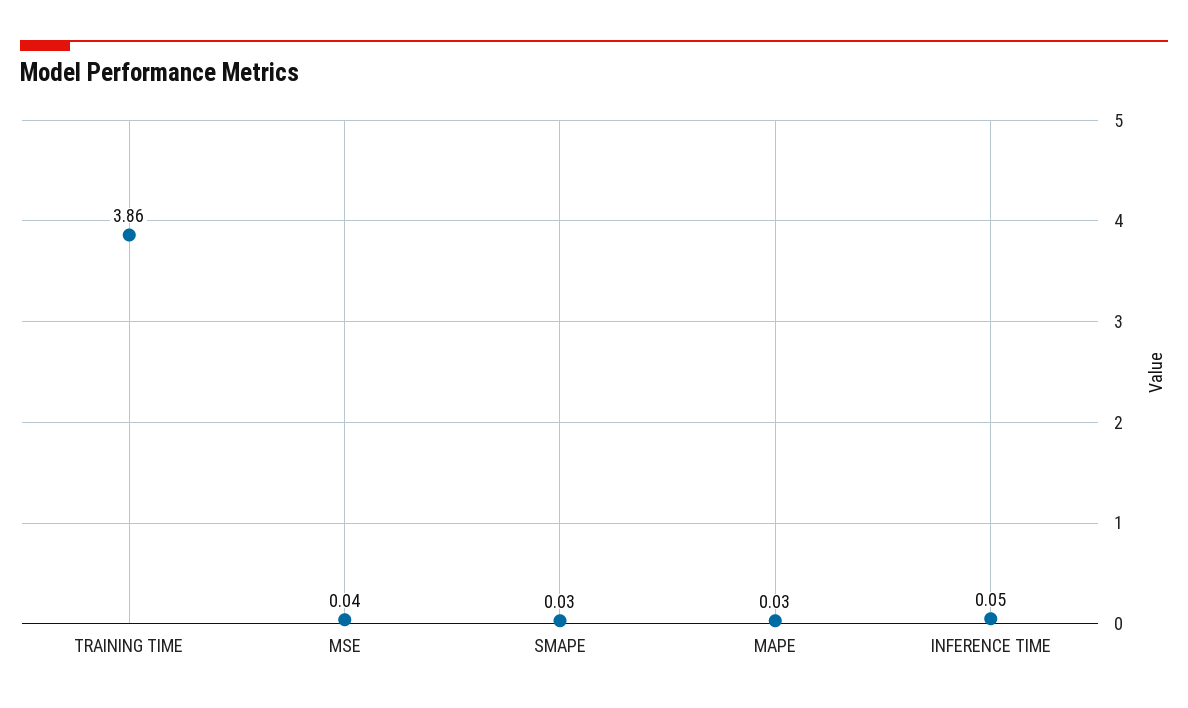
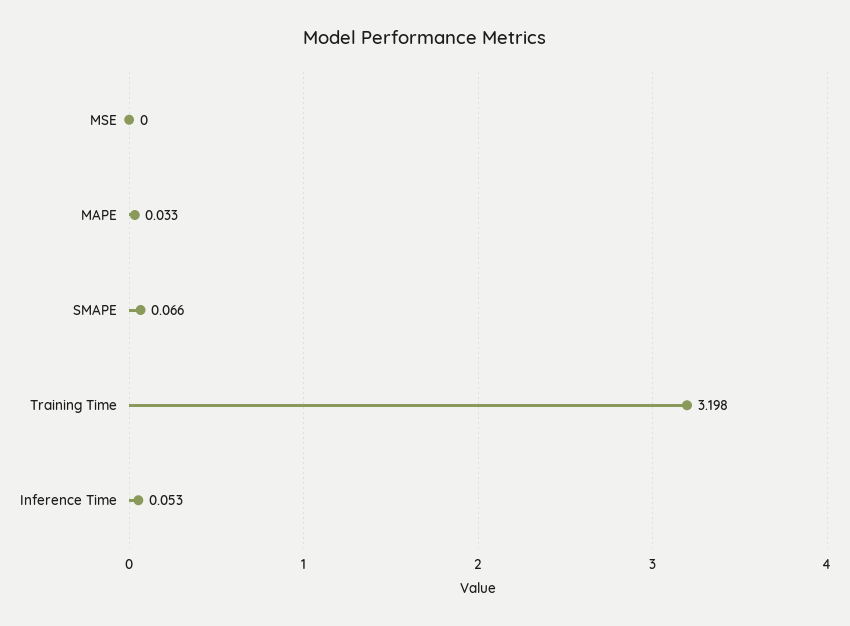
  {
-   "TRAINING TIME": 3.86,
+   "TRAINING TIME": 3.198,
-   "MSE": 0.04,
+   "MSE": 0,
-   "SMAPE": 0.03,
+   "SMAPE": 0.066,
    "MAPE": 0.033,
    "INFERENCE TIME": 0.053
  }

